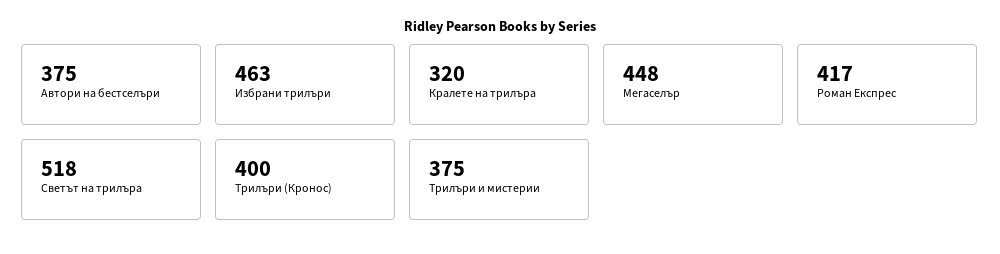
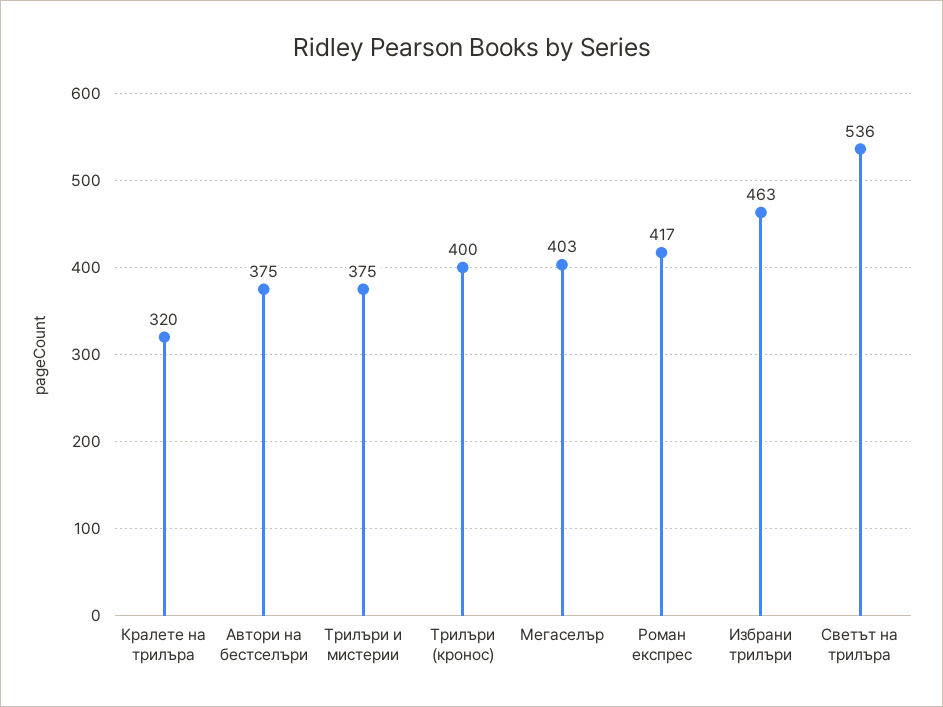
  {
    "Автори на бестселъри": 375,
    "Избрани трилъри": 463,
    "Кралете на трилъра": 320,
-   "Мегаселър": 448,
+   "Мегаселър": 403,
    "Роман Експрес": 417,
-   "Светът на трилъра": 518,
+   "Светът на трилъра": 536,
    "Трилъри (Кронос)": 400,
    "Трилъри и мистерии": 375
  }

